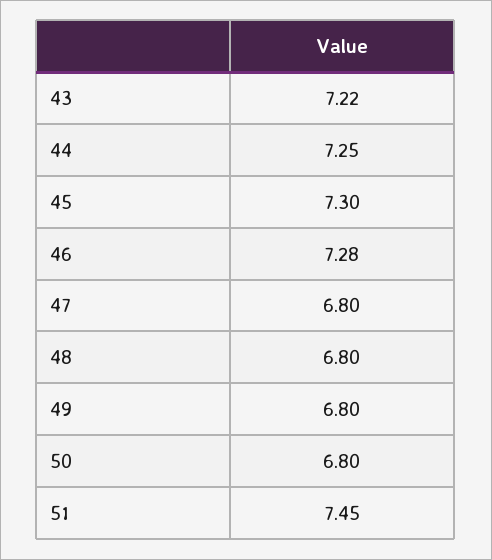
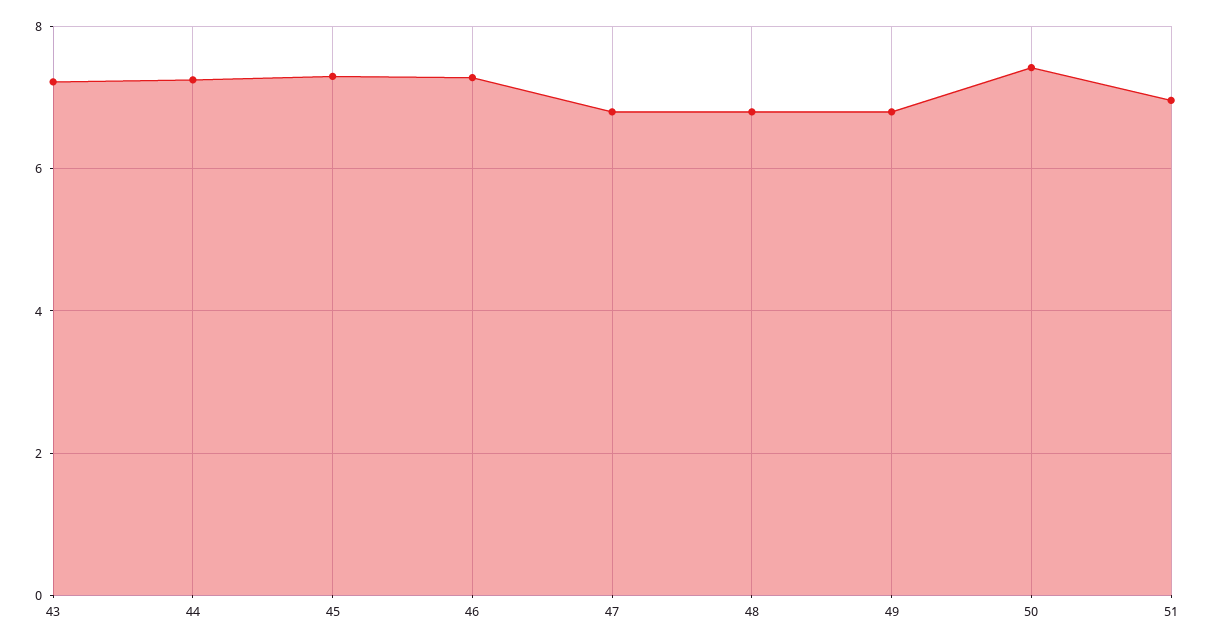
  {
    "43": 7.22,
    "44": 7.25,
    "45": 7.3,
    "46": 7.28,
    "47": 6.8,
    "48": 6.8,
    "49": 6.8,
-   "50": 6.8,
+   "50": 7.4,
-   "51": 7.45
+   "51": 7
  }

